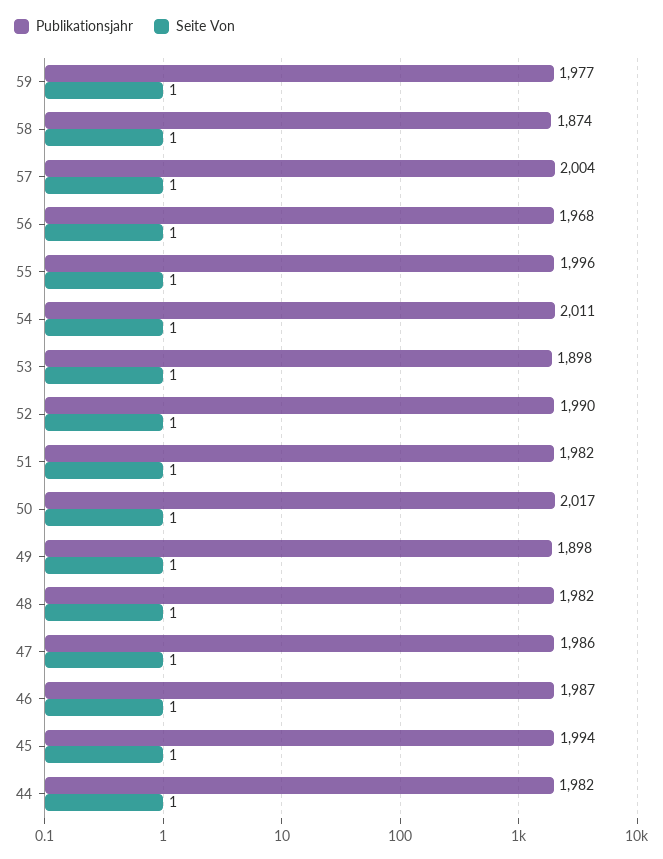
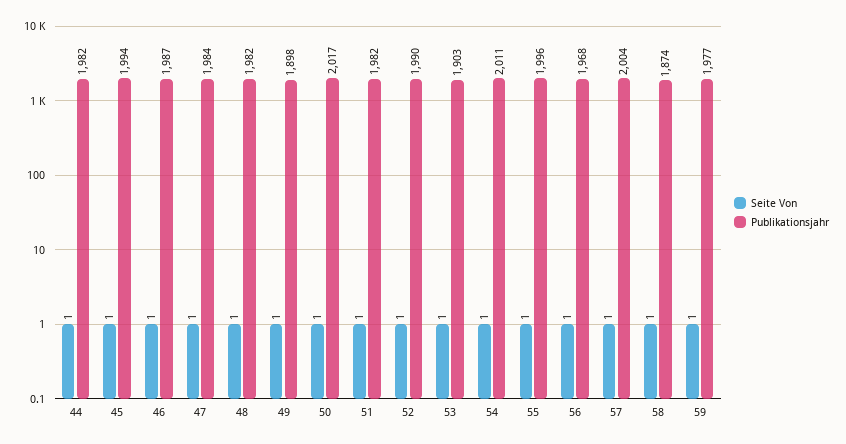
  {
    "Publikationsjahr": {
      "59": 1977,
      "58": 1874,
      "57": 2004,
      "56": 1968,
      "55": 1996,
      "54": 2011,
-     "53": 1898,
+     "53": 1903,
      "52": 1990,
      "51": 1982,
      "50": 2017,
      "49": 1898,
      "48": 1982,
-     "47": 1986,
+     "47": 1984,
      "46": 1987,
      "45": 1994,
      "44": 1982
    },
    "Seite Von": {
      "59": 1,
      "58": 1,
      "57": 1,
      "56": 1,
      "55": 1,
      "54": 1,
      "53": 1,
      "52": 1,
      "51": 1,
      "50": 1,
      "49": 1,
      "48": 1,
      "47": 1,
      "46": 1,
      "45": 1,
      "44": 1
    }
  }

